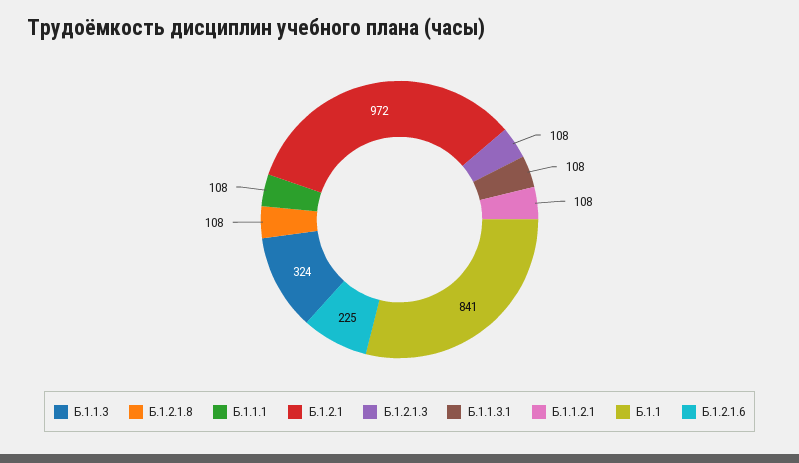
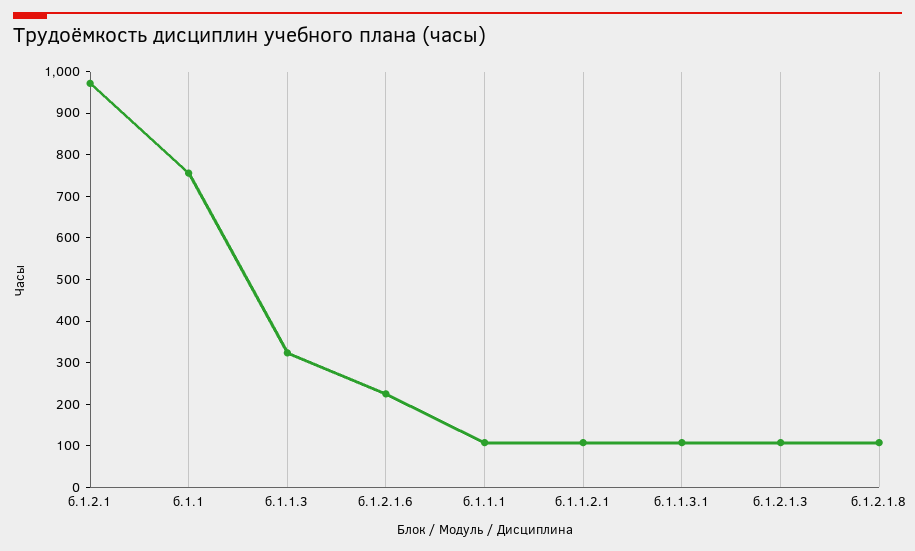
  {
    "Б.1.1.3": 324,
    "Б.1.2.1.8": 108,
    "Б.1.1.1": 108,
    "Б.1.2.1": 972,
    "Б.1.2.1.3": 108,
    "Б.1.1.3.1": 108,
    "Б.1.1.2.1": 108,
-   "Б.1.1": 841,
+   "Б.1.1": 760,
    "Б.1.2.1.6": 225
  }

